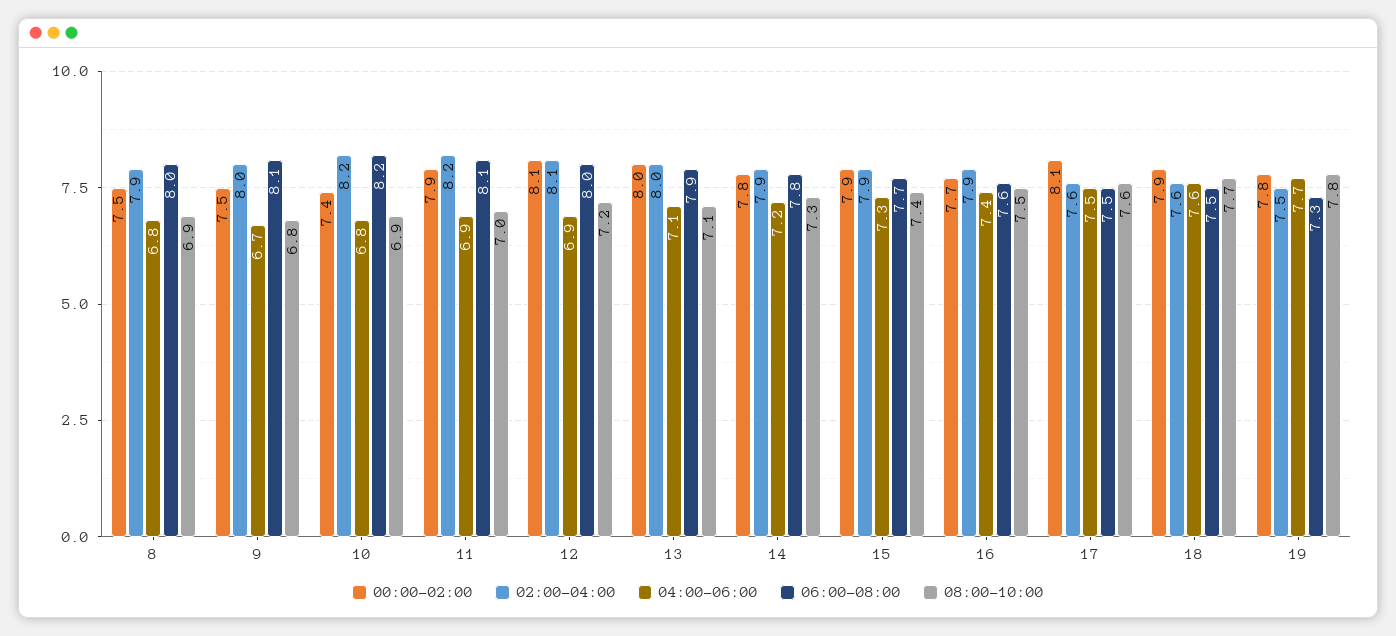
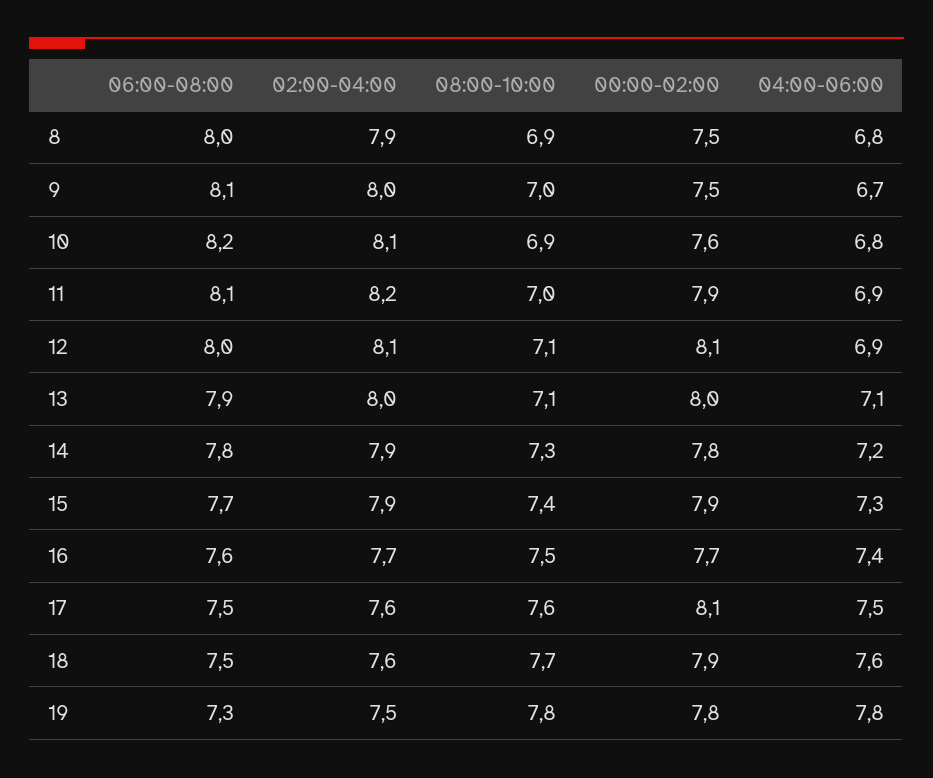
  {
    "00:00-02:00": {
      "8": 7.5,
      "9": 7.5,
-     "10": 7.4,
+     "10": 7.6,
      "11": 7.9,
      "12": 8.1,
      "13": 8,
      "14": 7.8,
      "15": 7.9,
      "16": 7.7,
      "17": 8.1,
      "18": 7.9,
      "19": 7.8
    },
    "02:00-04:00": {
      "8": 7.9,
      "9": 8,
-     "10": 8.2,
+     "10": 8.1,
      "11": 8.2,
      "12": 8.1,
      "13": 8,
      "14": 7.9,
      "15": 7.9,
-     "16": 7.9,
+     "16": 7.7,
      "17": 7.6,
      "18": 7.6,
      "19": 7.5
    },
    "04:00-06:00": {
      "8": 6.8,
      "9": 6.7,
      "10": 6.8,
      "11": 6.9,
      "12": 6.9,
      "13": 7.1,
      "14": 7.2,
      "15": 7.3,
      "16": 7.4,
      "17": 7.5,
      "18": 7.6,
-     "19": 7.7
+     "19": 7.8
    },
    "06:00-08:00": {
      "8": 8,
      "9": 8.1,
      "10": 8.2,
      "11": 8.1,
      "12": 8,
      "13": 7.9,
      "14": 7.8,
      "15": 7.7,
      "16": 7.6,
      "17": 7.5,
      "18": 7.5,
      "19": 7.3
    },
    "08:00-10:00": {
      "8": 6.9,
-     "9": 6.8,
+     "9": 7,
      "10": 6.9,
      "11": 7,
-     "12": 7.2,
+     "12": 7.1,
      "13": 7.1,
      "14": 7.3,
      "15": 7.4,
      "16": 7.5,
      "17": 7.6,
      "18": 7.7,
      "19": 7.8
    }
  }

